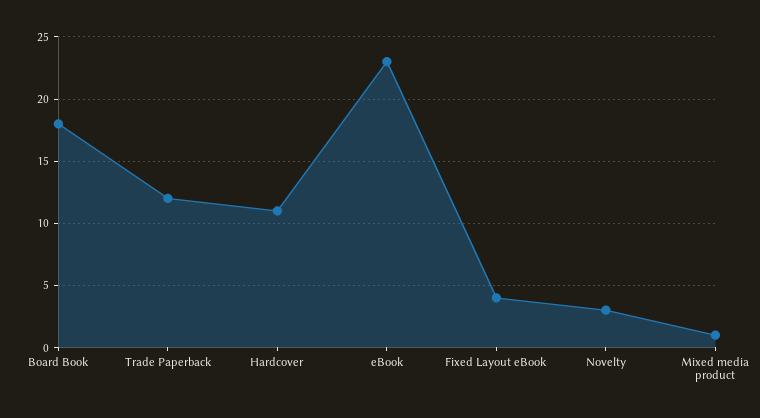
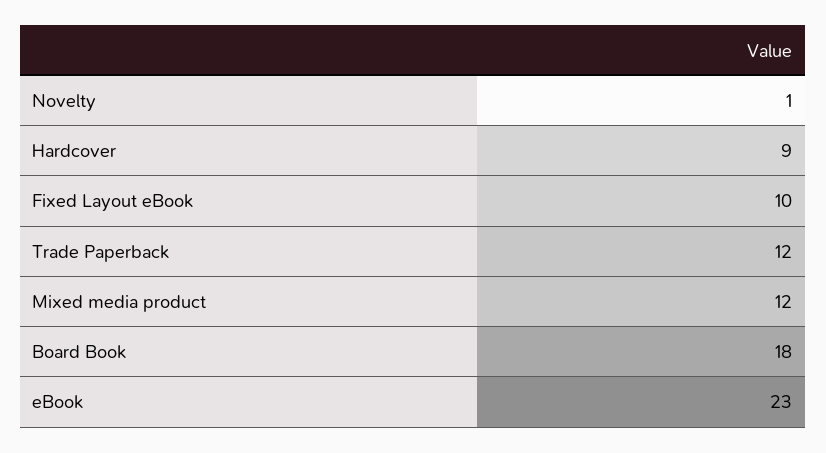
  {
    "Board Book": 18,
    "Trade Paperback": 12,
-   "Hardcover": 11,
+   "Hardcover": 9,
    "eBook": 23,
-   "Fixed Layout eBook": 4,
+   "Fixed Layout eBook": 10,
-   "Novelty": 3,
+   "Novelty": 1,
-   "Mixed media product": 1
+   "Mixed media product": 12
  }

